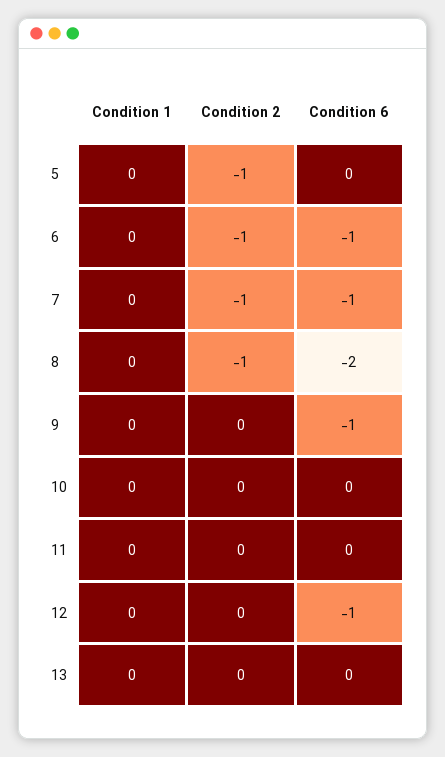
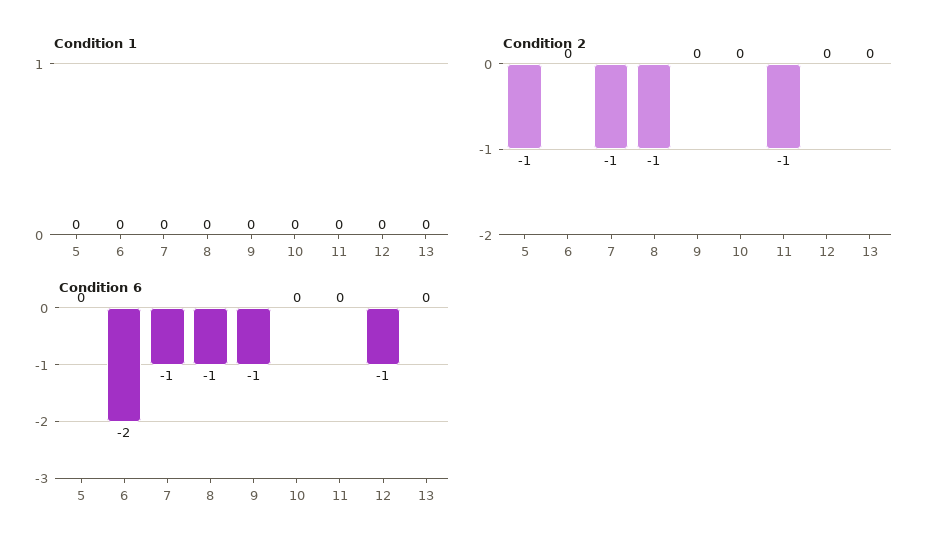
  {
    "Condition 1": {
      "5": 0,
      "6": 0,
      "7": 0,
      "8": 0,
      "9": 0,
      "10": 0,
      "11": 0,
      "12": 0,
      "13": 0
    },
    "Condition 2": {
      "5": -1,
-     "6": -1,
+     "6": 0,
      "7": -1,
      "8": -1,
      "9": 0,
      "10": 0,
-     "11": 0,
+     "11": -1,
      "12": 0,
      "13": 0
    },
    "Condition 6": {
      "5": 0,
-     "6": -1,
+     "6": -2,
      "7": -1,
-     "8": -2,
+     "8": -1,
      "9": -1,
      "10": 0,
      "11": 0,
      "12": -1,
      "13": 0
    }
  }

